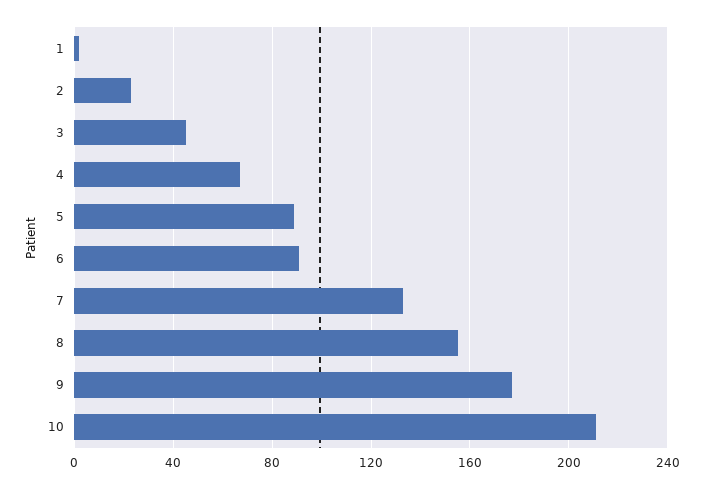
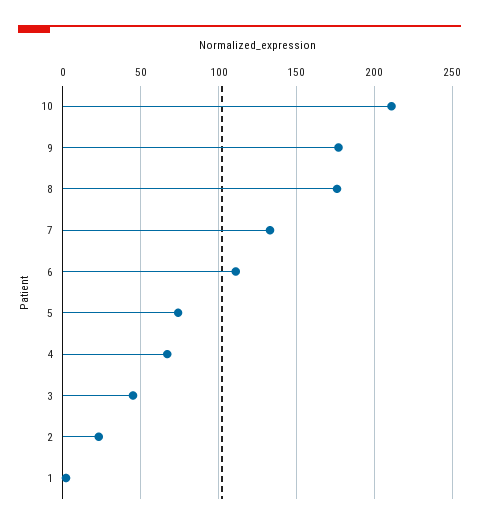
  {
    "1": 0,
    "2": 25,
    "3": 45,
    "4": 65,
-   "5": 90,
+   "5": 75,
-   "6": 90,
+   "6": 110,
    "7": 135,
-   "8": 155,
+   "8": 175,
    "9": 175,
    "10": 210
  }

